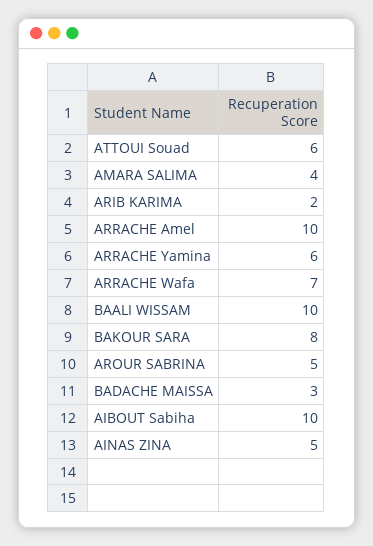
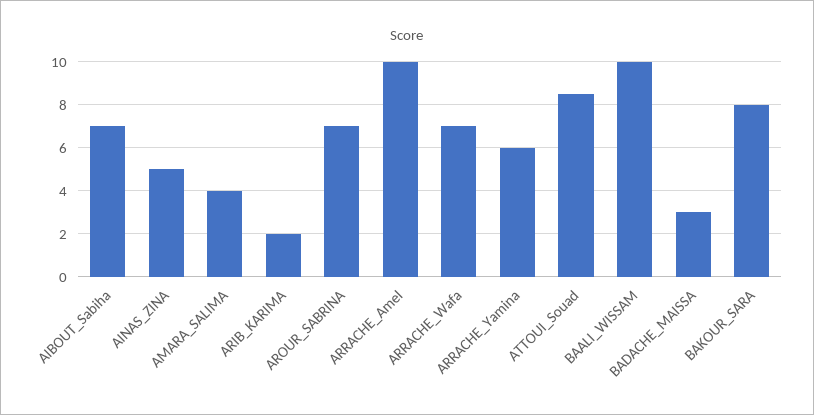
  {
-   "ATTOUI Souad": 6,
+   "ATTOUI Souad": 8.5,
    "AMARA SALIMA": 4,
    "ARIB KARIMA": 2,
    "ARRACHE Amel": 10,
    "ARRACHE Yamina": 6,
    "ARRACHE Wafa": 7,
    "BAALI WISSAM": 10,
    "BAKOUR SARA": 8,
-   "AROUR SABRINA": 5,
+   "AROUR SABRINA": 7,
    "BADACHE MAISSA": 3,
-   "AIBOUT Sabiha": 10,
+   "AIBOUT Sabiha": 7,
    "AINAS ZINA": 5
  }

